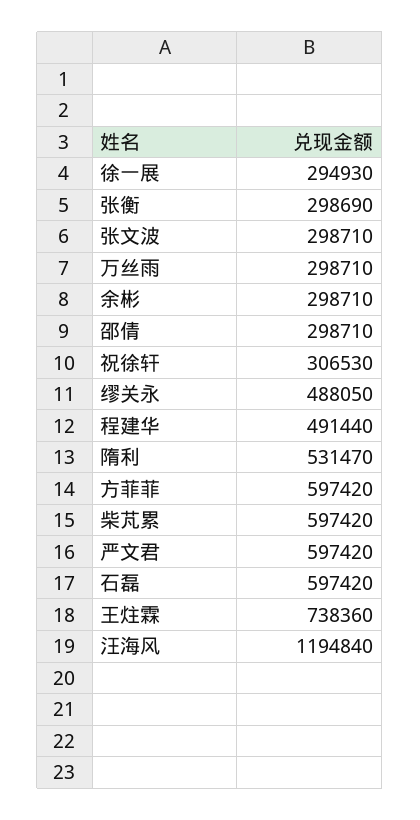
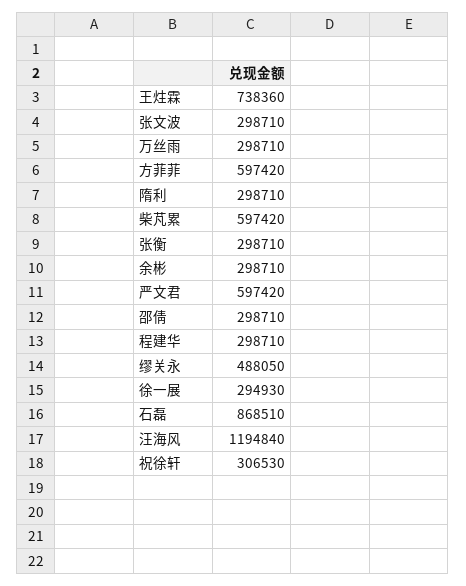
  {
    "徐一展": 294930,
-   "张衡": 298690,
+   "张衡": 298710,
    "张文波": 298710,
    "万丝雨": 298710,
    "余彬": 298710,
    "邵倩": 298710,
    "祝徐轩": 306530,
    "缪关永": 488050,
-   "程建华": 491440,
+   "程建华": 298710,
-   "隋利": 531470,
+   "隋利": 298710,
    "方菲菲": 597420,
    "柴芃累": 597420,
    "严文君": 597420,
-   "石磊": 597420,
+   "石磊": 868510,
    "王炷霖": 738360,
    "汪海风": 1194840
  }

